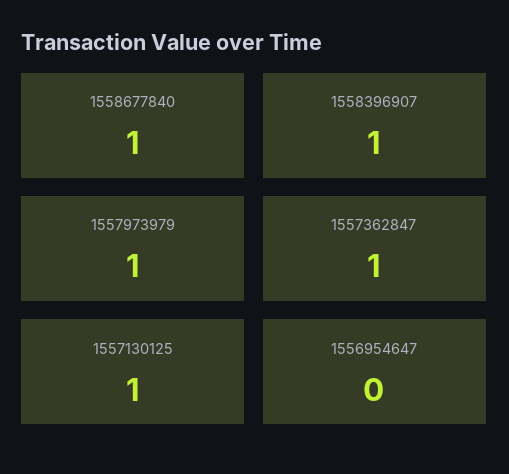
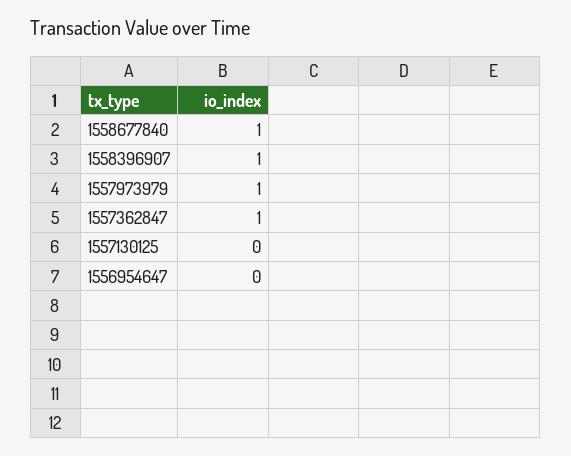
  {
    "1558677840": 1,
    "1558396907": 1,
    "1557973979": 1,
    "1557362847": 1,
-   "1557130125": 1,
+   "1557130125": 0,
    "1556954647": 0
  }

